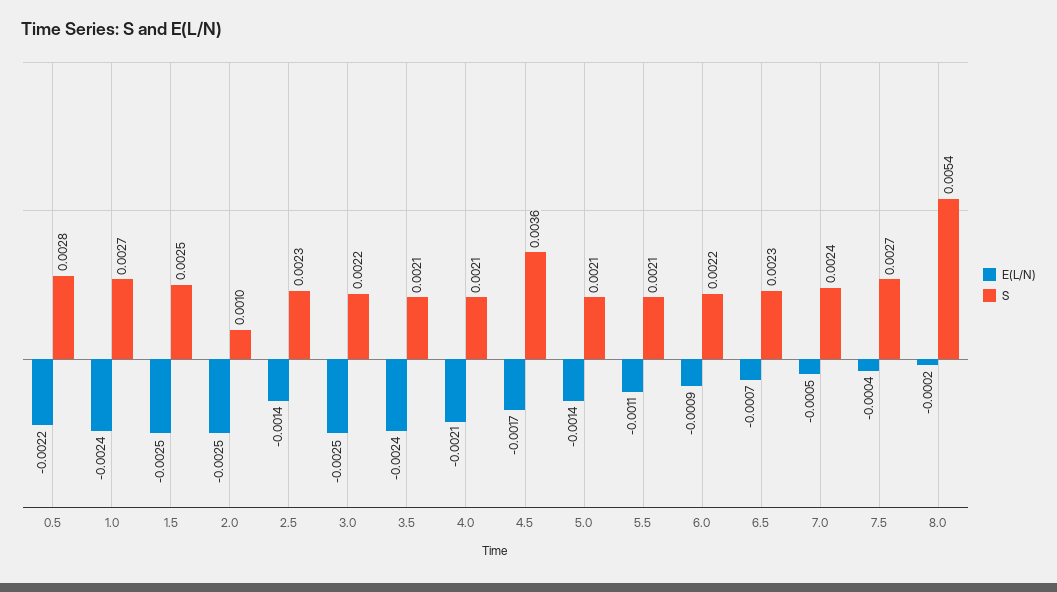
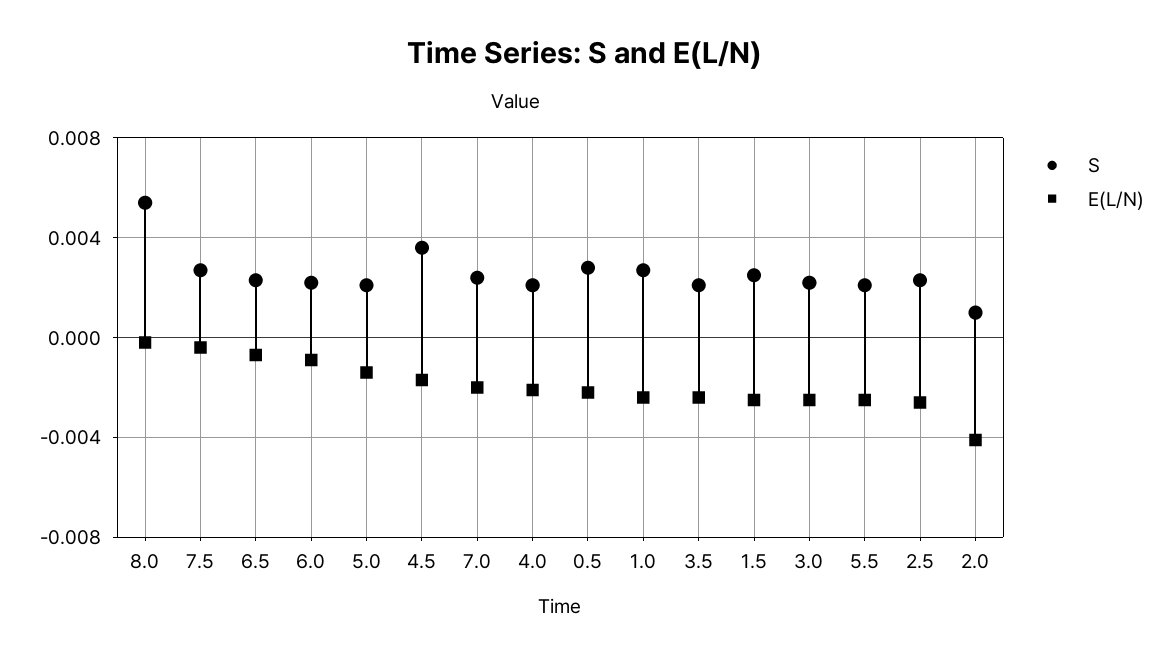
  {
    "E(L/N)": {
      "0.5": -0.0022,
      "1.0": -0.0024,
      "1.5": -0.0025,
-     "2.0": -0.0025,
+     "2.0": -0.004,
-     "2.5": -0.0014,
+     "2.5": -0.0025,
      "3.0": -0.0025,
      "3.5": -0.0024,
      "4.0": -0.0021,
      "4.5": -0.0017,
      "5.0": -0.0014,
-     "5.5": -0.0011,
+     "5.5": -0.0025,
      "6.0": -0.0009,
      "6.5": -0.0007,
-     "7.0": -0.0005,
+     "7.0": -0.002,
      "7.5": -0.0004,
      "8.0": -0.0002
    },
    "S": {
      "0.5": 0.0028,
      "1.0": 0.0027,
      "1.5": 0.0025,
      "2.0": 0.001,
      "2.5": 0.0023,
      "3.0": 0.0022,
      "3.5": 0.0021,
      "4.0": 0.0021,
      "4.5": 0.0036,
      "5.0": 0.0021,
      "5.5": 0.0021,
      "6.0": 0.0022,
      "6.5": 0.0023,
      "7.0": 0.0024,
      "7.5": 0.0027,
      "8.0": 0.0054
    }
  }

